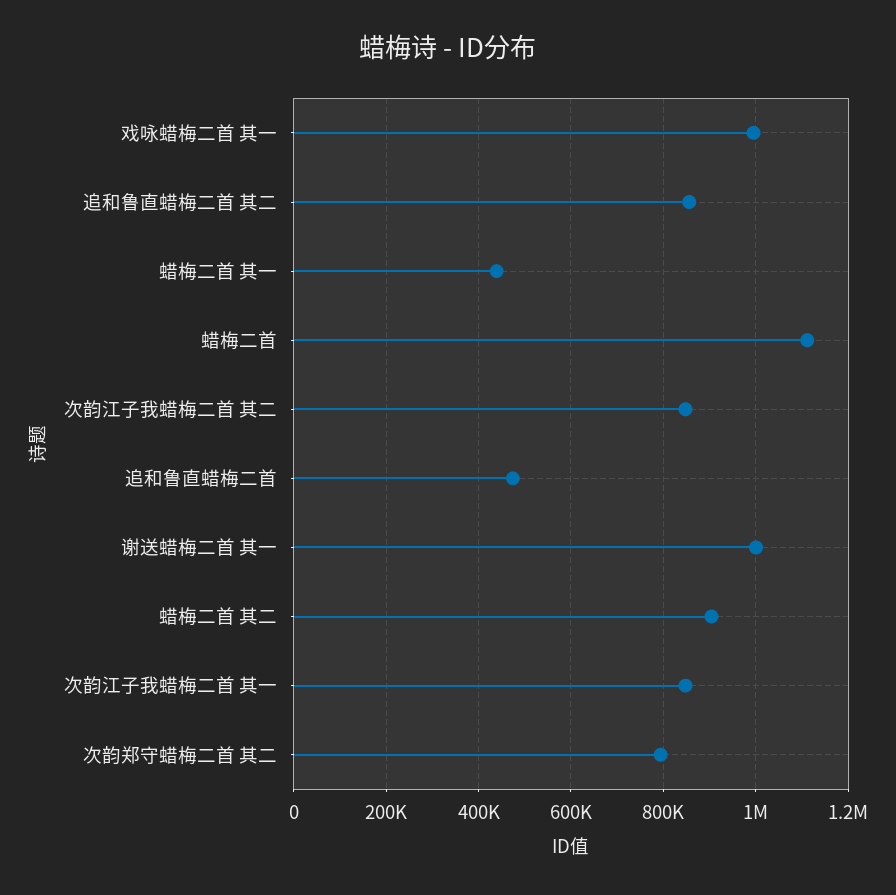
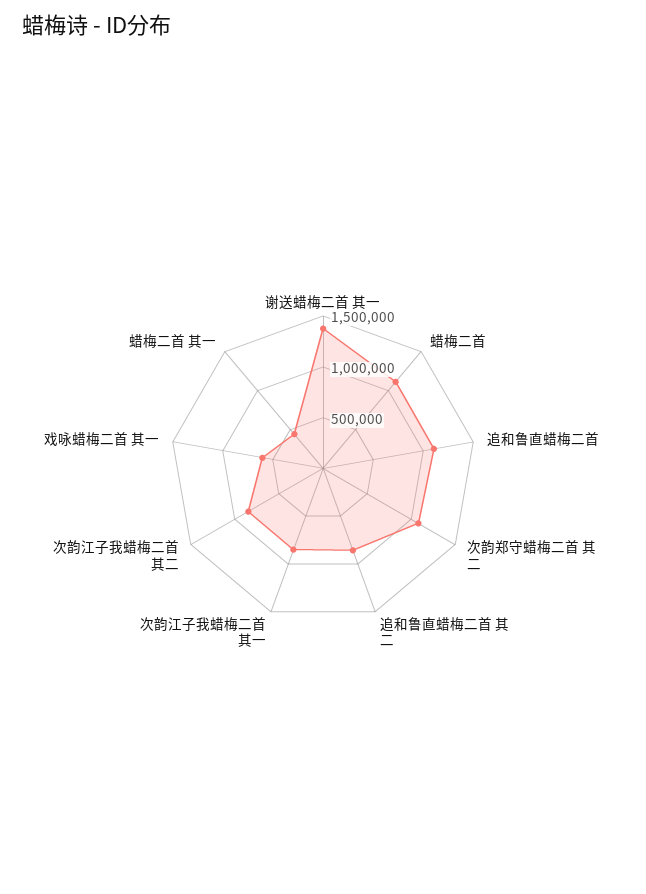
  {
-   "戏咏蜡梅二首 其一": 1000000,
+   "戏咏蜡梅二首 其一": 600000,
    "追和鲁直蜡梅二首 其二": 860000,
    "蜡梅二首 其一": 440000,
    "蜡梅二首": 1120000,
    "次韵江子我蜡梅二首 其二": 840000,
-   "追和鲁直蜡梅二首": 480000,
+   "追和鲁直蜡梅二首": 1100000,
-   "谢送蜡梅二首 其一": 1000000,
+   "谢送蜡梅二首 其一": 1400000,
-   "蜡梅二首 其二": 900000,
    "次韵江子我蜡梅二首 其一": 840000,
-   "次韵郑守蜡梅二首 其二": 800000
+   "次韵郑守蜡梅二首 其二": 1100000
  }

